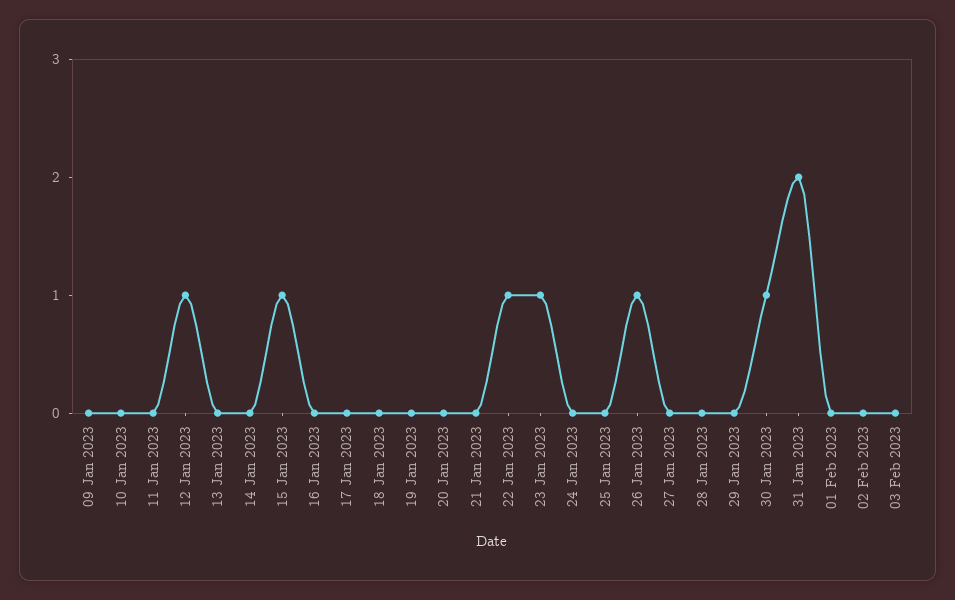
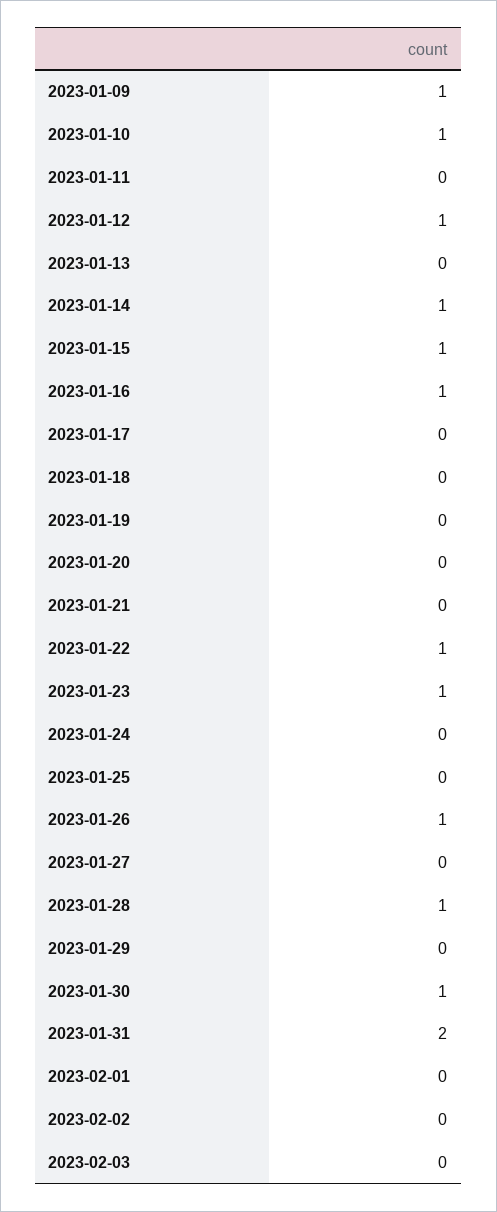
  {
-   "09 Jan 2023": 0,
+   "09 Jan 2023": 1,
-   "10 Jan 2023": 0,
+   "10 Jan 2023": 1,
    "11 Jan 2023": 0,
    "12 Jan 2023": 1,
    "13 Jan 2023": 0,
-   "14 Jan 2023": 0,
+   "14 Jan 2023": 1,
    "15 Jan 2023": 1,
-   "16 Jan 2023": 0,
+   "16 Jan 2023": 1,
    "17 Jan 2023": 0,
    "18 Jan 2023": 0,
    "19 Jan 2023": 0,
    "20 Jan 2023": 0,
    "21 Jan 2023": 0,
    "22 Jan 2023": 1,
    "23 Jan 2023": 1,
    "24 Jan 2023": 0,
    "25 Jan 2023": 0,
    "26 Jan 2023": 1,
    "27 Jan 2023": 0,
-   "28 Jan 2023": 0,
+   "28 Jan 2023": 1,
    "29 Jan 2023": 0,
    "30 Jan 2023": 1,
    "31 Jan 2023": 2,
    "01 Feb 2023": 0,
    "02 Feb 2023": 0,
    "03 Feb 2023": 0
  }

